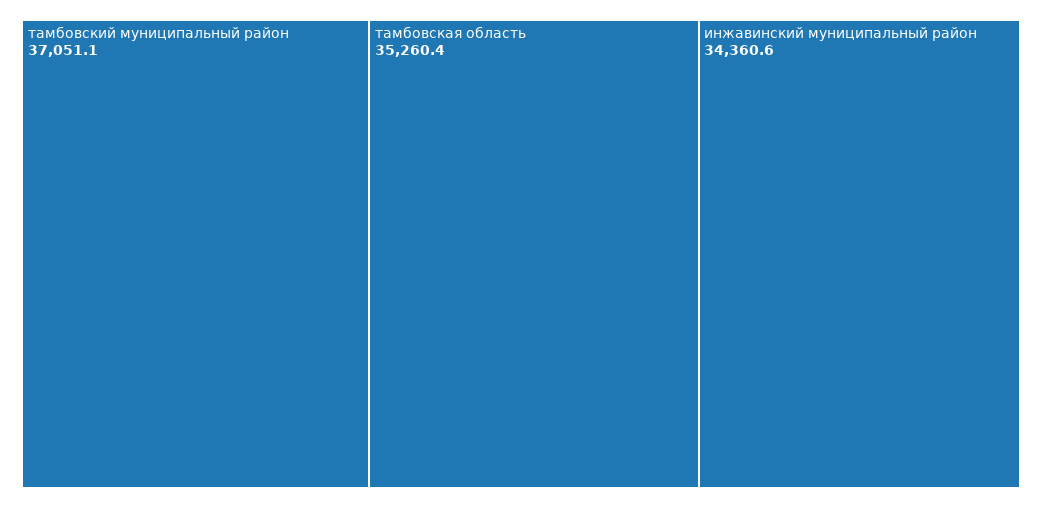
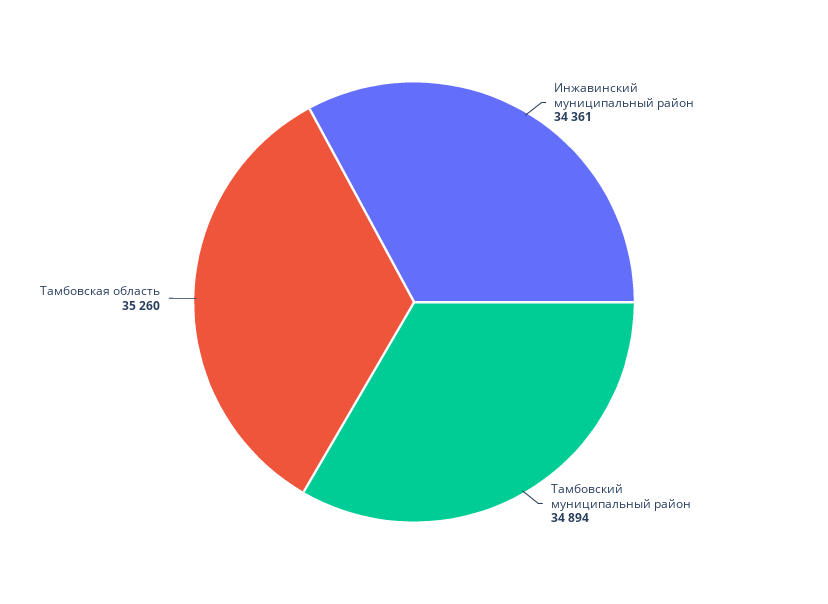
  {
-   "тамбовский муниципальный район": 37051.1,
+   "тамбовский муниципальный район": 34894,
    "тамбовская область": 35260.4,
    "инжавинский муниципальный район": 34360.6
  }

